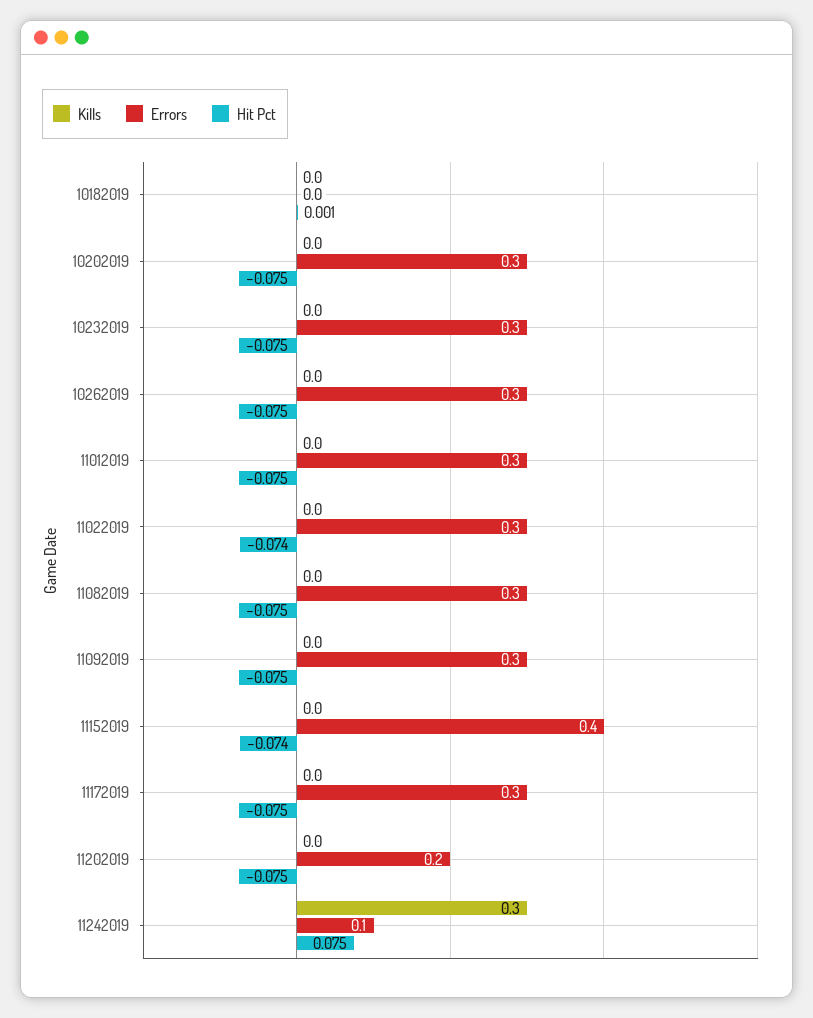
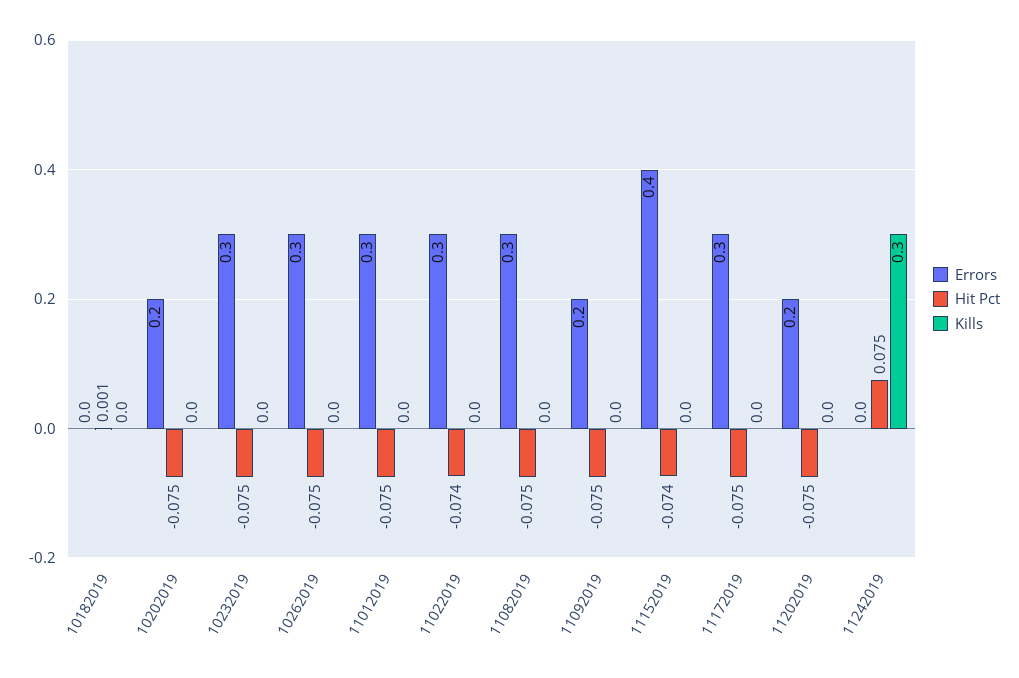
  {
    "Kills": {
      "10182019": 0,
      "10202019": 0,
      "10232019": 0,
      "10262019": 0,
      "11012019": 0,
      "11022019": 0,
      "11082019": 0,
      "11092019": 0,
      "11152019": 0,
      "11172019": 0,
      "11202019": 0,
      "11242019": 0.3
    },
    "Errors": {
      "10182019": 0,
-     "10202019": 0.3,
+     "10202019": 0.2,
      "10232019": 0.3,
      "10262019": 0.3,
      "11012019": 0.3,
      "11022019": 0.3,
      "11082019": 0.3,
-     "11092019": 0.3,
+     "11092019": 0.2,
      "11152019": 0.4,
      "11172019": 0.3,
      "11202019": 0.2,
-     "11242019": 0.1
+     "11242019": 0
    },
    "Hit Pct": {
      "10182019": 0.001,
      "10202019": -0.075,
      "10232019": -0.075,
      "10262019": -0.075,
      "11012019": -0.075,
      "11022019": -0.074,
      "11082019": -0.075,
      "11092019": -0.075,
      "11152019": -0.074,
      "11172019": -0.075,
      "11202019": -0.075,
      "11242019": 0.075
    }
  }

